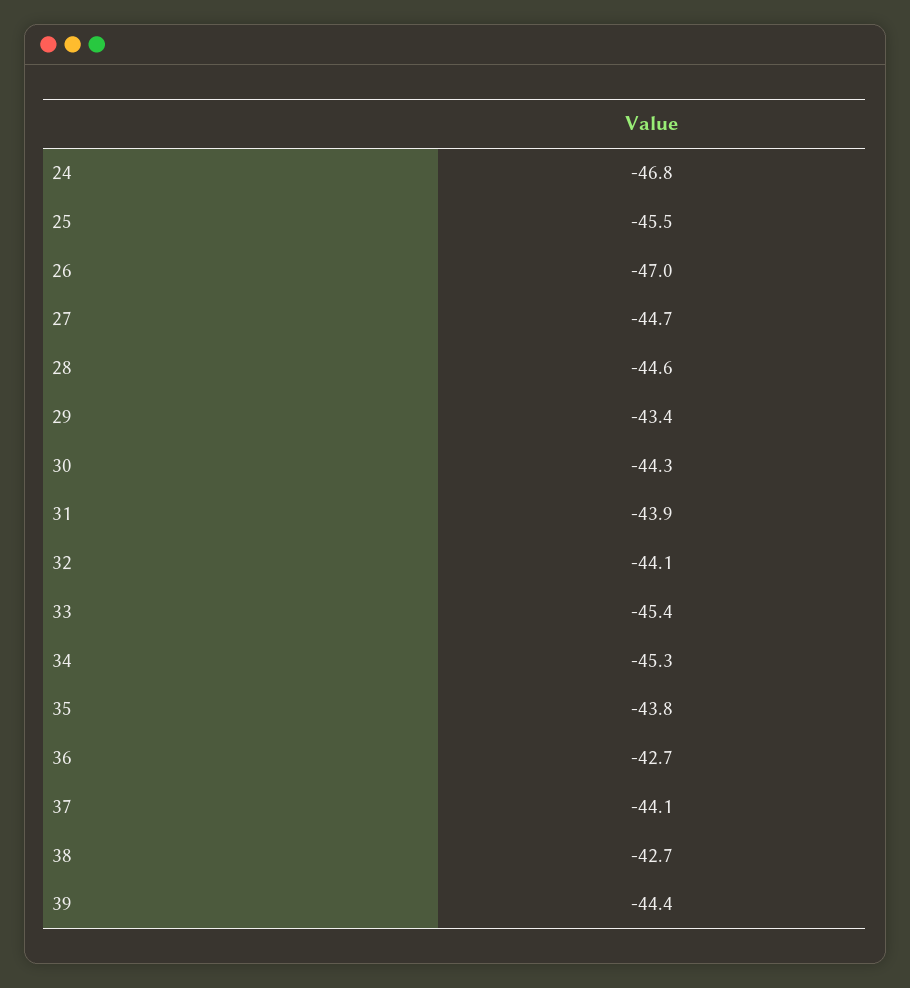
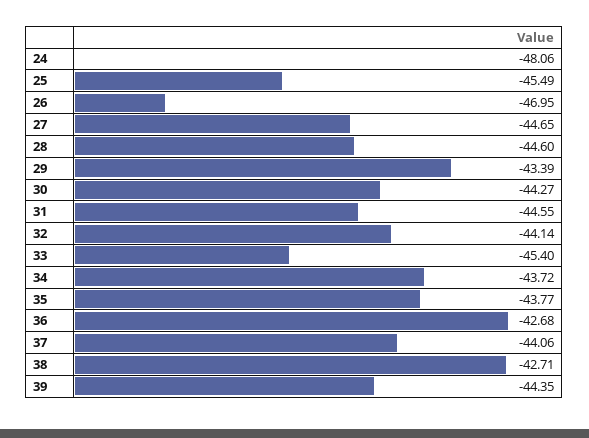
  {
-   "24": -46.8,
+   "24": -48.06,
    "25": -45.49,
    "26": -46.95,
    "27": -44.65,
    "28": -44.6,
    "29": -43.39,
    "30": -44.27,
-   "31": -43.9,
+   "31": -44.55,
    "32": -44.14,
    "33": -45.4,
-   "34": -45.3,
+   "34": -43.72,
    "35": -43.77,
    "36": -42.68,
    "37": -44.06,
    "38": -42.71,
    "39": -44.35
  }

